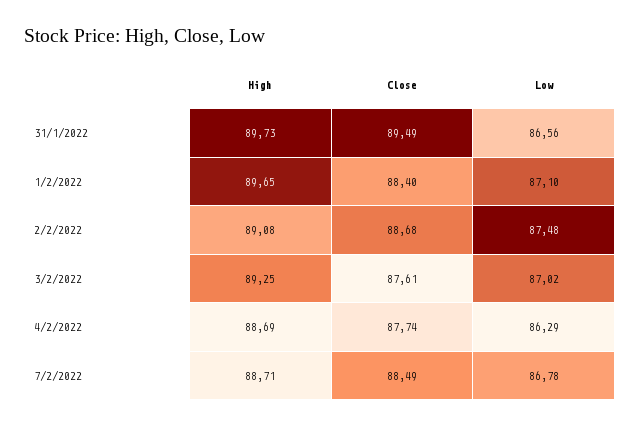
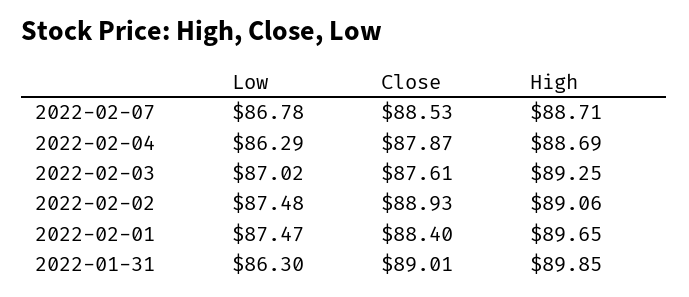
  {
    "High": {
-     "31/1/2022": 89.73,
+     "31/1/2022": 89.85,
      "1/2/2022": 89.65,
-     "2/2/2022": 89.08,
+     "2/2/2022": 89.06,
      "3/2/2022": 89.25,
      "4/2/2022": 88.69,
      "7/2/2022": 88.71
    },
    "Close": {
-     "31/1/2022": 89.49,
+     "31/1/2022": 89.01,
      "1/2/2022": 88.4,
-     "2/2/2022": 88.68,
+     "2/2/2022": 88.93,
      "3/2/2022": 87.61,
-     "4/2/2022": 87.74,
+     "4/2/2022": 87.87,
-     "7/2/2022": 88.49
+     "7/2/2022": 88.53
    },
    "Low": {
-     "31/1/2022": 86.56,
+     "31/1/2022": 86.3,
-     "1/2/2022": 87.1,
+     "1/2/2022": 87.47,
      "2/2/2022": 87.48,
      "3/2/2022": 87.02,
      "4/2/2022": 86.29,
      "7/2/2022": 86.78
    }
  }

